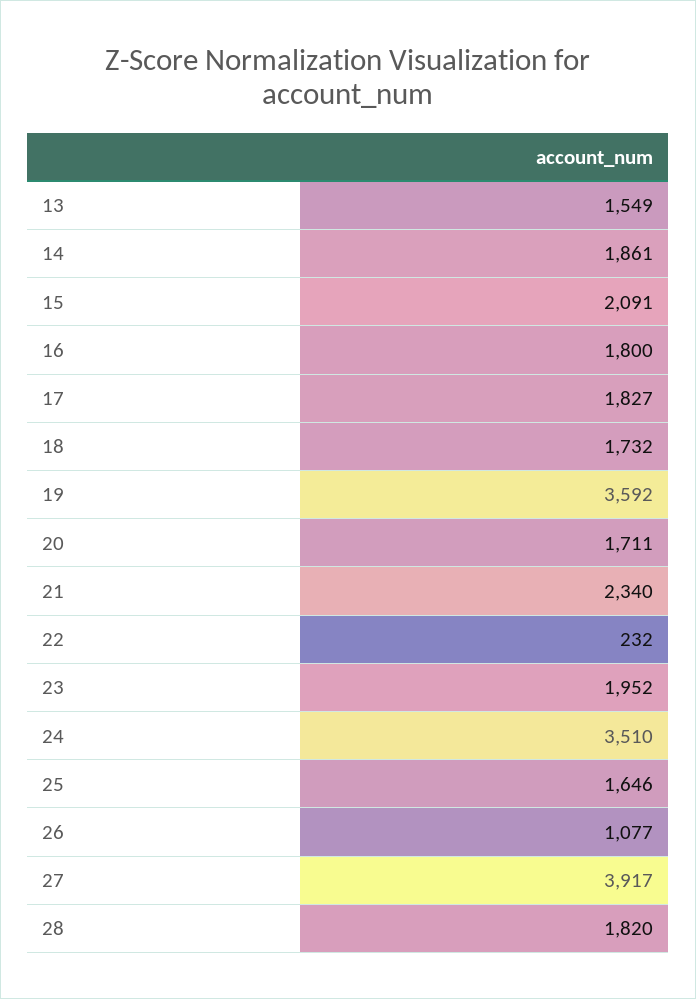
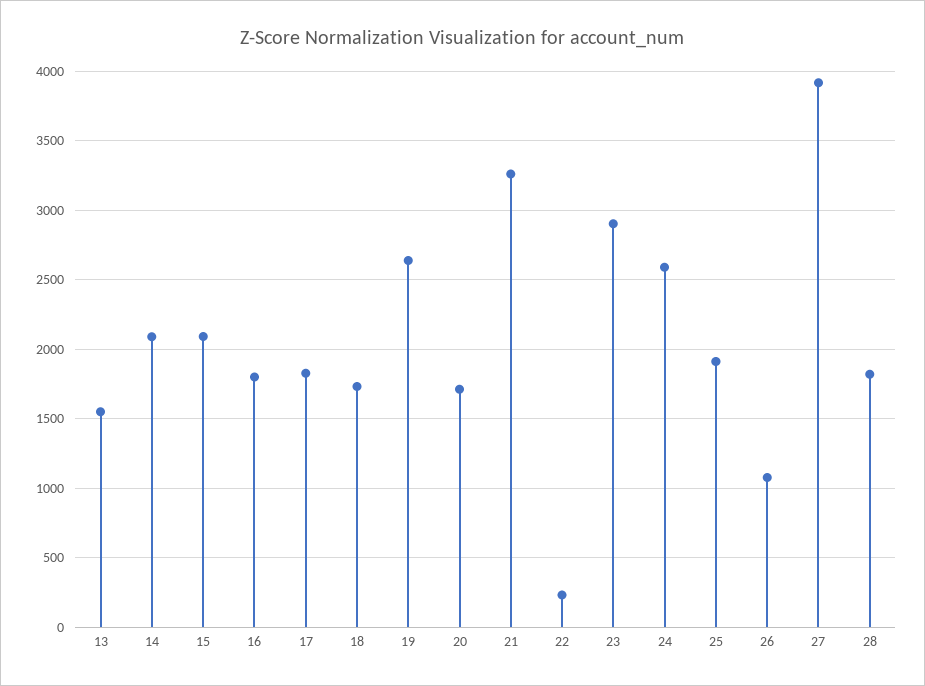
  {
    "13": 1549,
-   "14": 1861,
+   "14": 2100,
    "15": 2091,
    "16": 1800,
    "17": 1827,
    "18": 1732,
-   "19": 3592,
+   "19": 2650,
    "20": 1711,
-   "21": 2340,
+   "21": 3250,
    "22": 232,
-   "23": 1952,
+   "23": 2900,
-   "24": 3510,
+   "24": 2600,
-   "25": 1646,
+   "25": 1900,
    "26": 1077,
    "27": 3917,
    "28": 1820
  }

